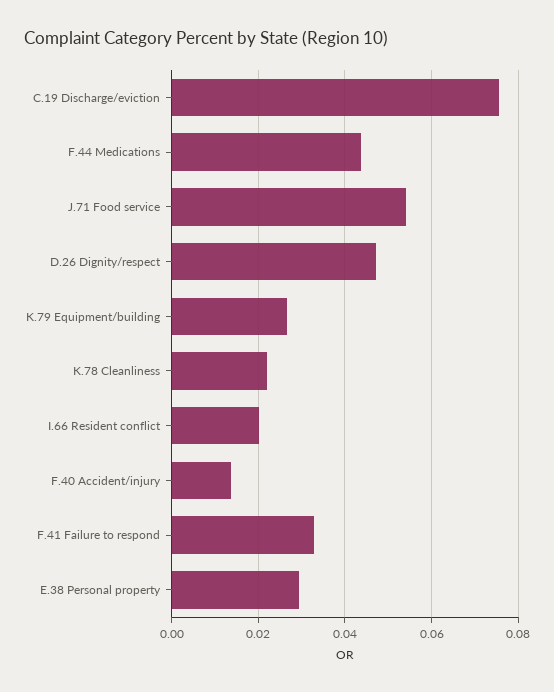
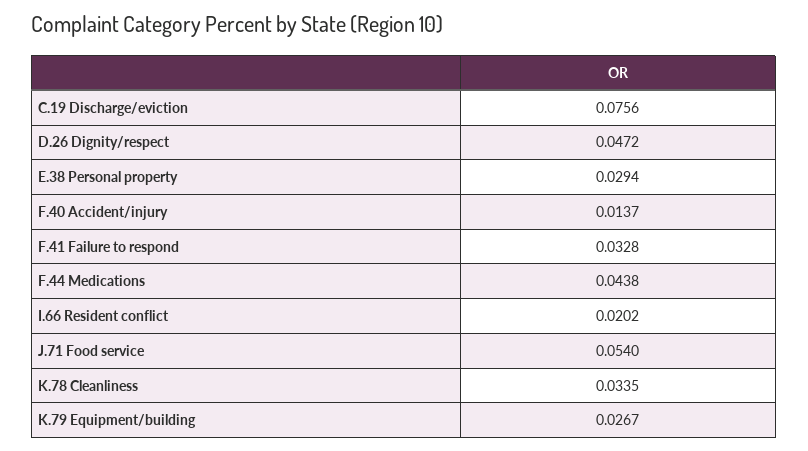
  {
    "C.19 Discharge/eviction": 0.0756,
    "F.44 Medications": 0.0438,
    "J.71 Food service": 0.054,
    "D.26 Dignity/respect": 0.0472,
    "K.79 Equipment/building": 0.0267,
-   "K.78 Cleanliness": 0.022,
+   "K.78 Cleanliness": 0.0335,
    "I.66 Resident conflict": 0.0202,
    "F.40 Accident/injury": 0.0137,
    "F.41 Failure to respond": 0.0328,
    "E.38 Personal property": 0.0294
  }

